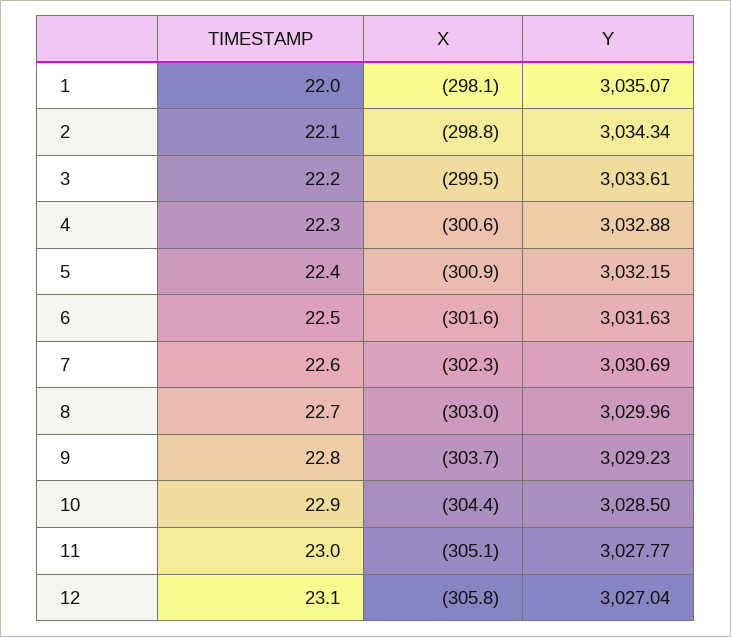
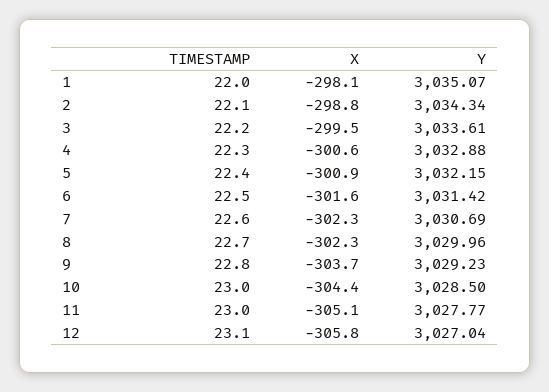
  {
    "TIMESTAMP": {
      "1": 22,
      "2": 22.1,
      "3": 22.2,
      "4": 22.3,
      "5": 22.4,
      "6": 22.5,
      "7": 22.6,
      "8": 22.7,
      "9": 22.8,
-     "10": 22.9,
+     "10": 23,
      "11": 23,
      "12": 23.1
    },
    "X": {
      "1": -298.1,
      "2": -298.8,
      "3": -299.5,
      "4": -300.6,
      "5": -300.9,
      "6": -301.6,
      "7": -302.3,
-     "8": -303,
+     "8": -302.3,
      "9": -303.7,
      "10": -304.4,
      "11": -305.1,
      "12": -305.8
    },
    "Y": {
      "1": 3035.07,
      "2": 3034.34,
      "3": 3033.61,
      "4": 3032.88,
      "5": 3032.15,
-     "6": 3031.63,
+     "6": 3031.42,
      "7": 3030.69,
      "8": 3029.96,
      "9": 3029.23,
      "10": 3028.5,
      "11": 3027.77,
      "12": 3027.04
    }
  }

